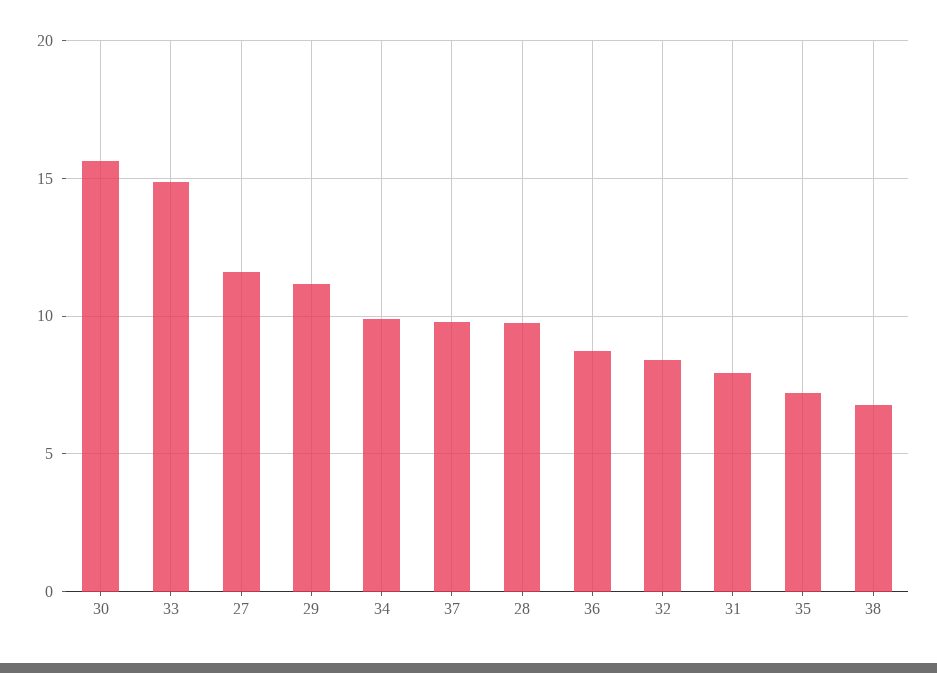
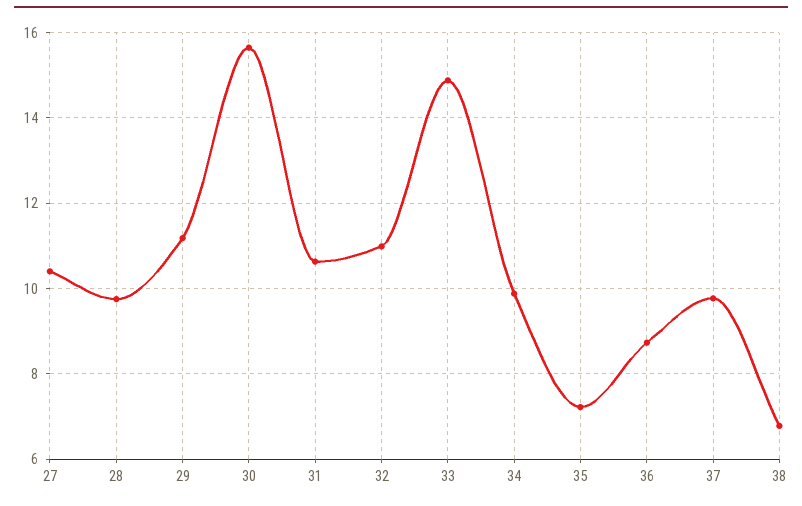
  {
    "30": 15.6,
    "33": 14.8,
-   "27": 11.5,
+   "27": 10.4,
    "29": 11.2,
    "34": 9.8,
    "37": 9.8,
    "28": 9.8,
    "36": 8.8,
-   "32": 8.5,
+   "32": 11,
-   "31": 8,
+   "31": 10.6,
    "35": 7.2,
    "38": 6.8
  }

